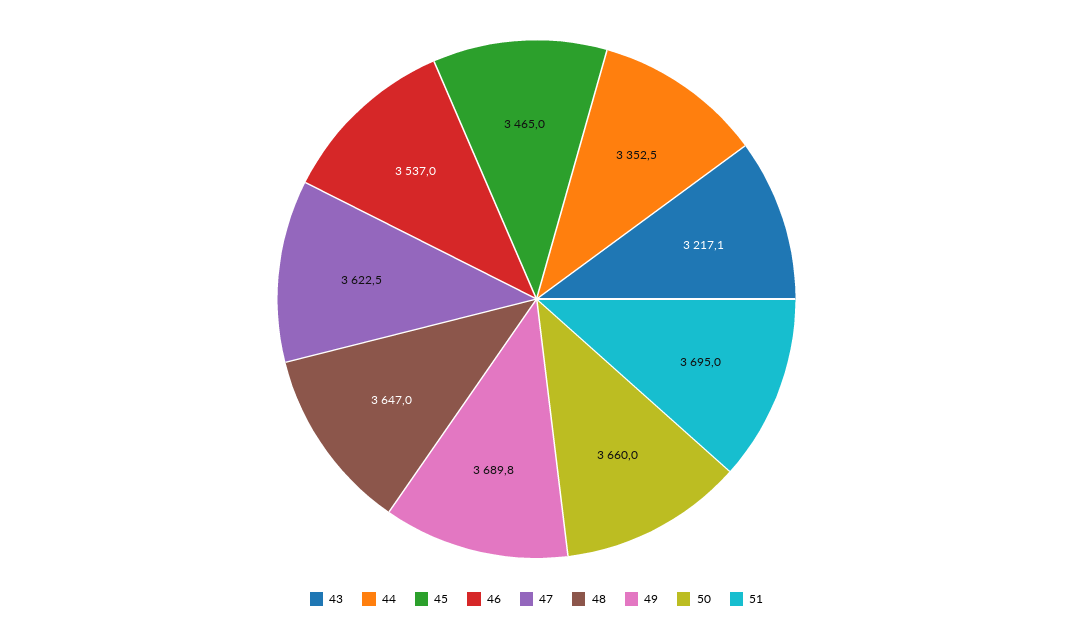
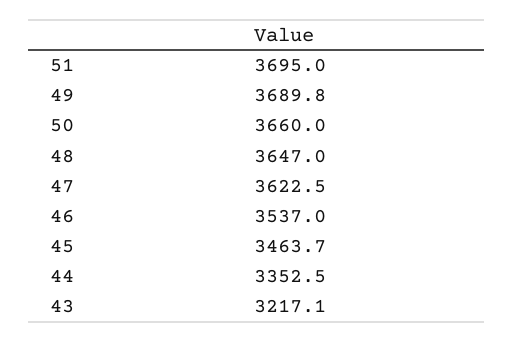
  {
    "43": 3217.1,
    "44": 3352.5,
-   "45": 3465,
+   "45": 3463.7,
    "46": 3537,
    "47": 3622.5,
    "48": 3647,
    "49": 3689.8,
    "50": 3660,
    "51": 3695
  }

